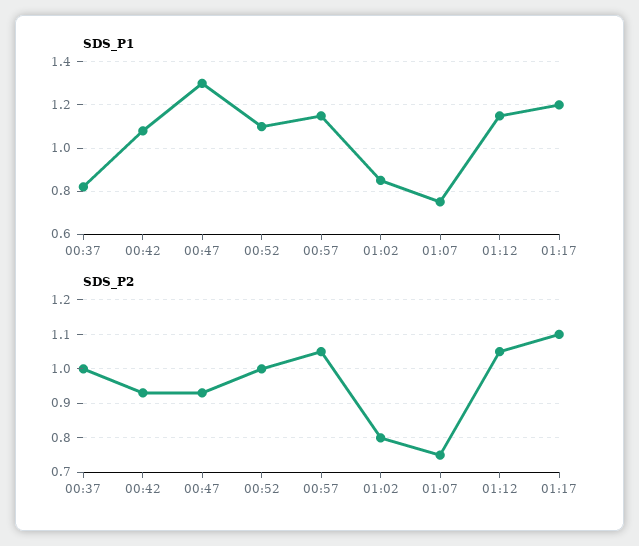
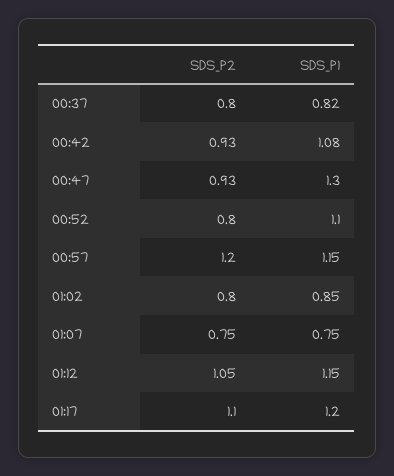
  {
    "SDS_P1": {
      "00:37": 0.82,
      "00:42": 1.08,
      "00:47": 1.3,
      "00:52": 1.1,
      "00:57": 1.15,
      "01:02": 0.85,
      "01:07": 0.75,
      "01:12": 1.15,
      "01:17": 1.2
    },
    "SDS_P2": {
-     "00:37": 1,
+     "00:37": 0.8,
      "00:42": 0.93,
      "00:47": 0.93,
-     "00:52": 1,
+     "00:52": 0.8,
-     "00:57": 1.05,
+     "00:57": 1.2,
      "01:02": 0.8,
      "01:07": 0.75,
      "01:12": 1.05,
      "01:17": 1.1
    }
  }

